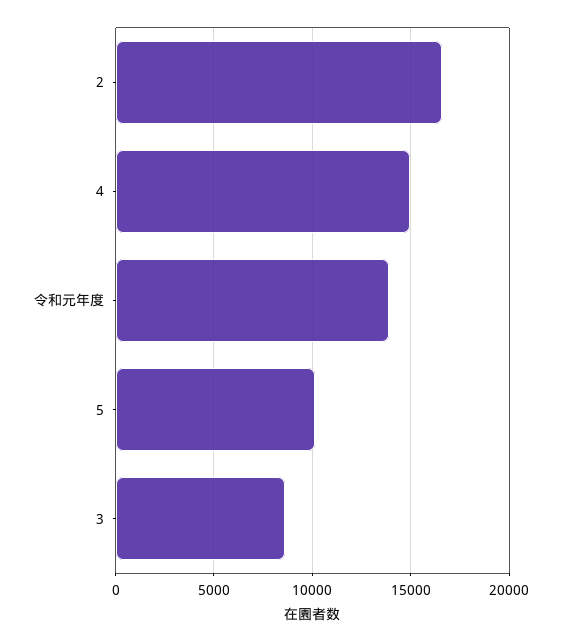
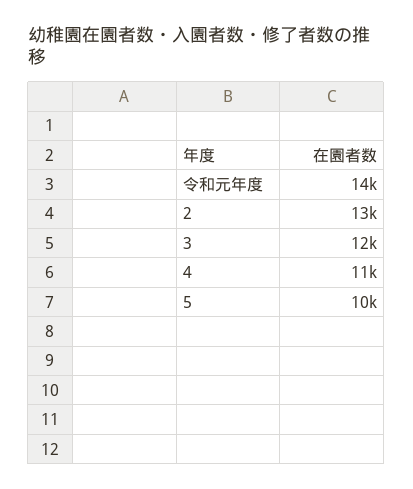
  {
-   "2": 16500,
+   "2": 13000,
-   "4": 15000,
+   "4": 11000,
    "令和元年度": 14000,
    "5": 10000,
-   "3": 8500
+   "3": 12000
  }

